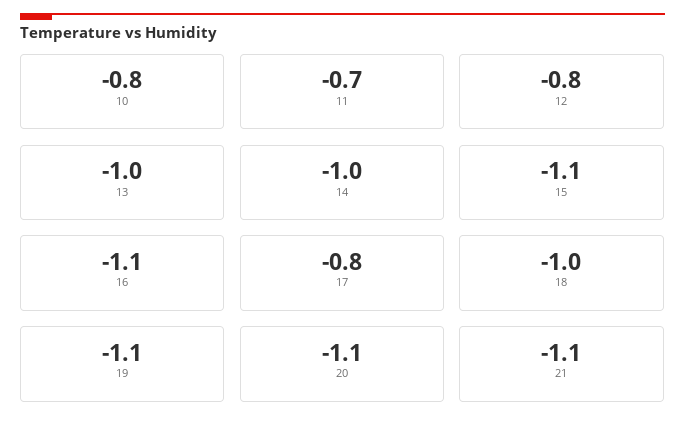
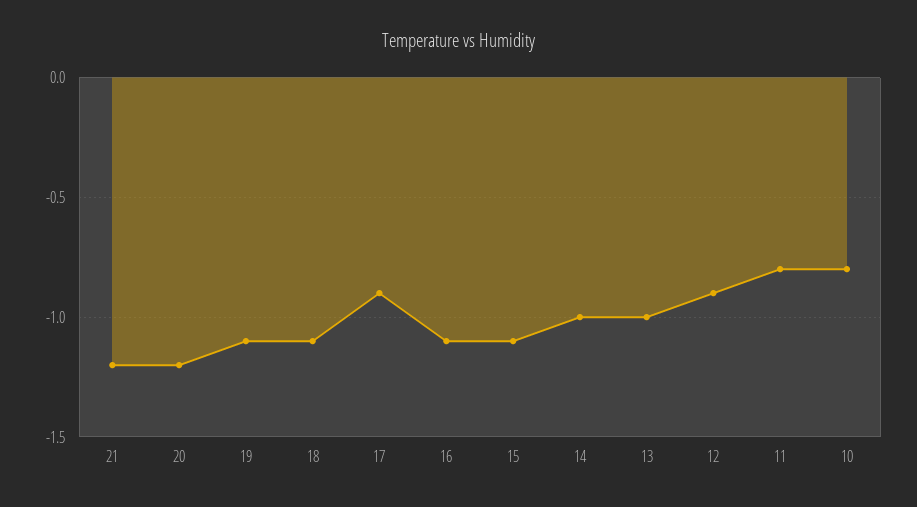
  {
    "10": -0.8,
-   "11": -0.7,
+   "11": -0.8,
-   "12": -0.8,
+   "12": -0.9,
    "13": -1,
    "14": -1,
    "15": -1.1,
    "16": -1.1,
-   "17": -0.8,
+   "17": -0.9,
-   "18": -1,
+   "18": -1.1,
    "19": -1.1,
-   "20": -1.1,
+   "20": -1.2,
-   "21": -1.1
+   "21": -1.2
  }

